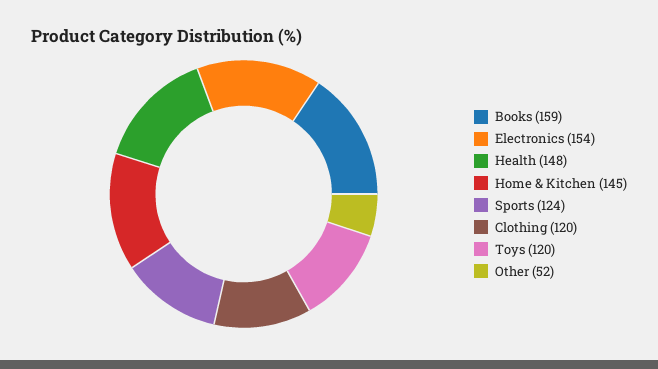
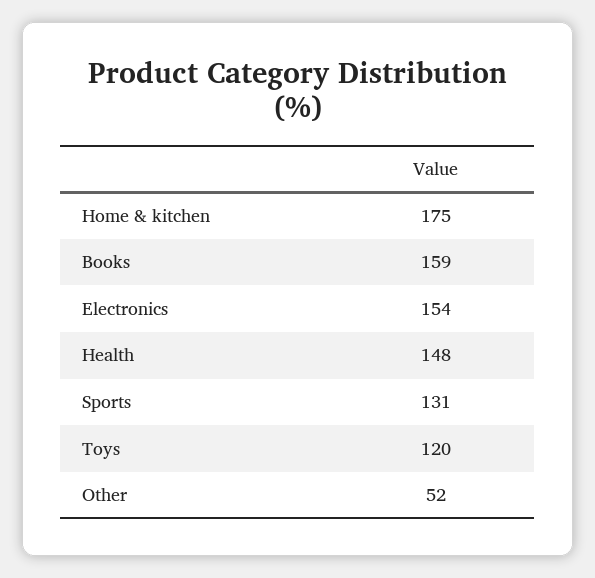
  {
    "Books": 159,
    "Electronics": 154,
    "Health": 148,
-   "Home & Kitchen": 145,
+   "Home & Kitchen": 175,
-   "Sports": 124,
+   "Sports": 131,
-   "Clothing": 120,
    "Toys": 120,
    "Other": 52
  }

